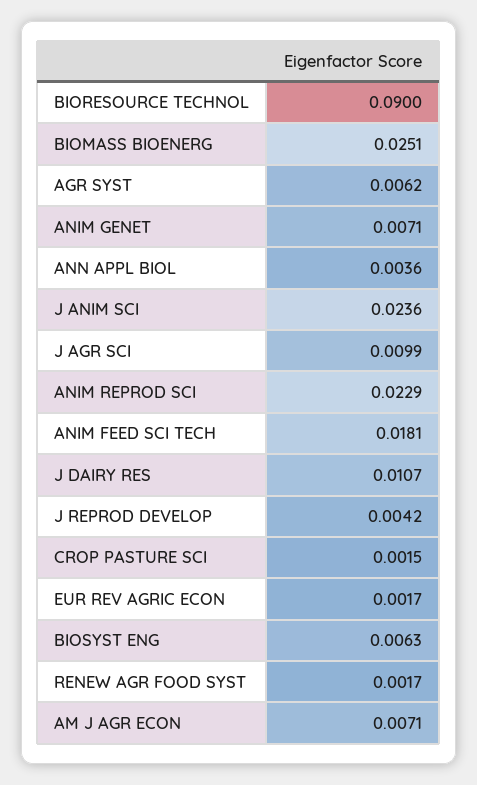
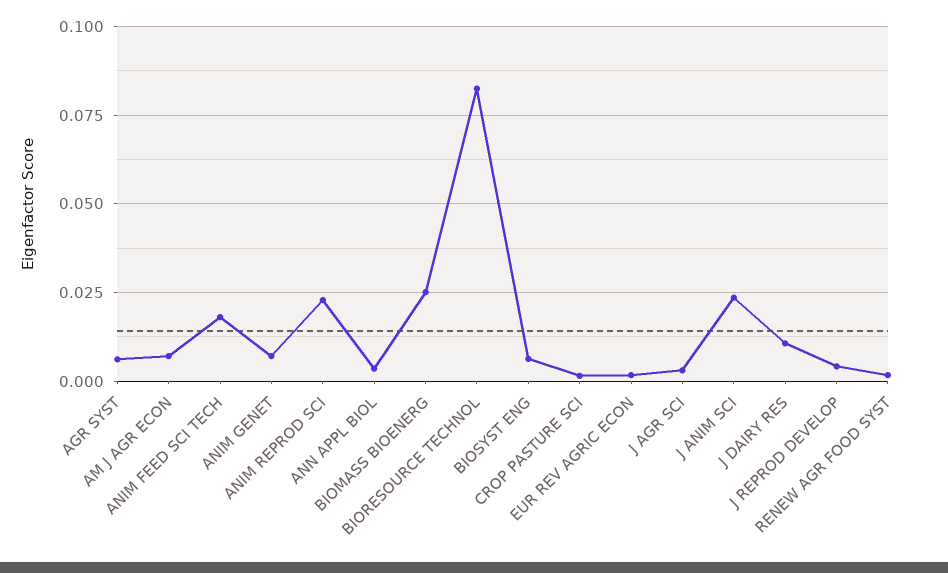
  {
-   "BIORESOURCE TECHNOL": 0.09,
+   "BIORESOURCE TECHNOL": 0.0825,
    "BIOMASS BIOENERG": 0.0251,
    "AGR SYST": 0.0062,
    "ANIM GENET": 0.0071,
    "ANN APPL BIOL": 0.0036,
    "J ANIM SCI": 0.0236,
-   "J AGR SCI": 0.0099,
+   "J AGR SCI": 0.0025,
    "ANIM REPROD SCI": 0.0229,
    "ANIM FEED SCI TECH": 0.0181,
    "J DAIRY RES": 0.0107,
    "J REPROD DEVELOP": 0.0042,
    "CROP PASTURE SCI": 0.0015,
    "EUR REV AGRIC ECON": 0.0017,
    "BIOSYST ENG": 0.0063,
    "RENEW AGR FOOD SYST": 0.0017,
    "AM J AGR ECON": 0.0071
  }

